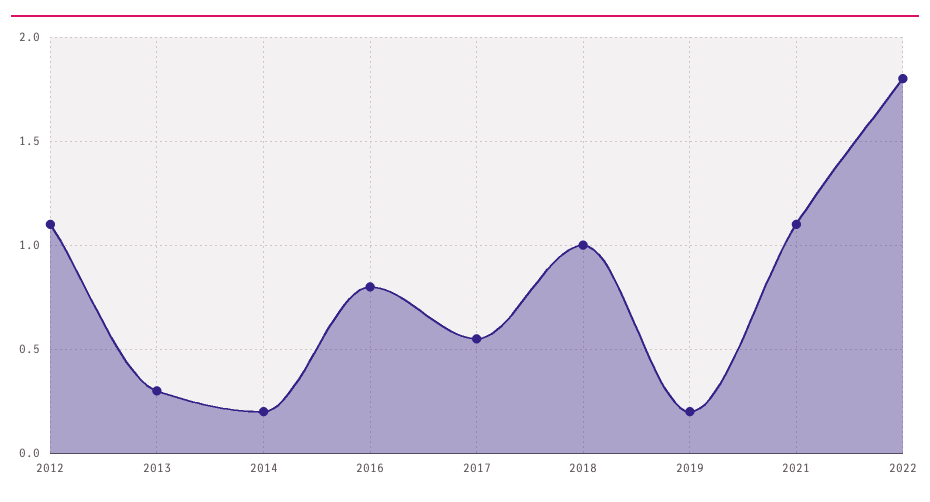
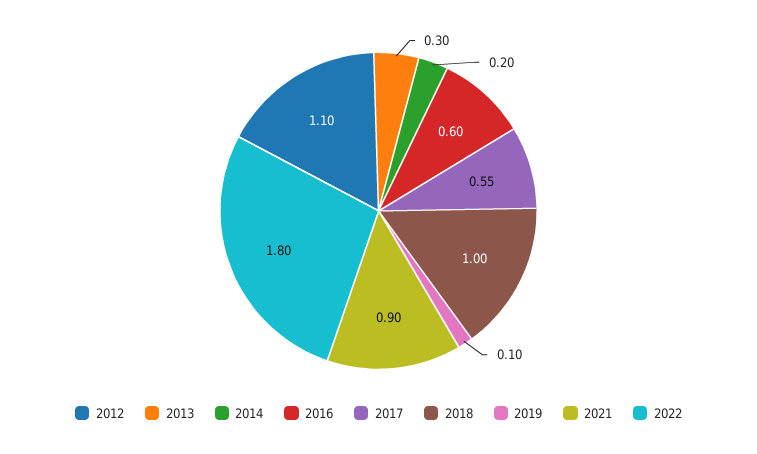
  {
    "2012": 1.1,
    "2013": 0.3,
    "2014": 0.2,
-   "2016": 0.8,
+   "2016": 0.6,
    "2017": 0.55,
    "2018": 1,
-   "2019": 0.2,
+   "2019": 0.1,
-   "2021": 1.1,
+   "2021": 0.9,
    "2022": 1.8
  }

